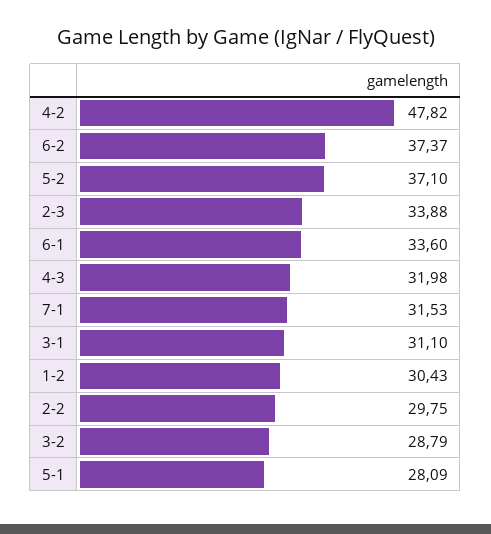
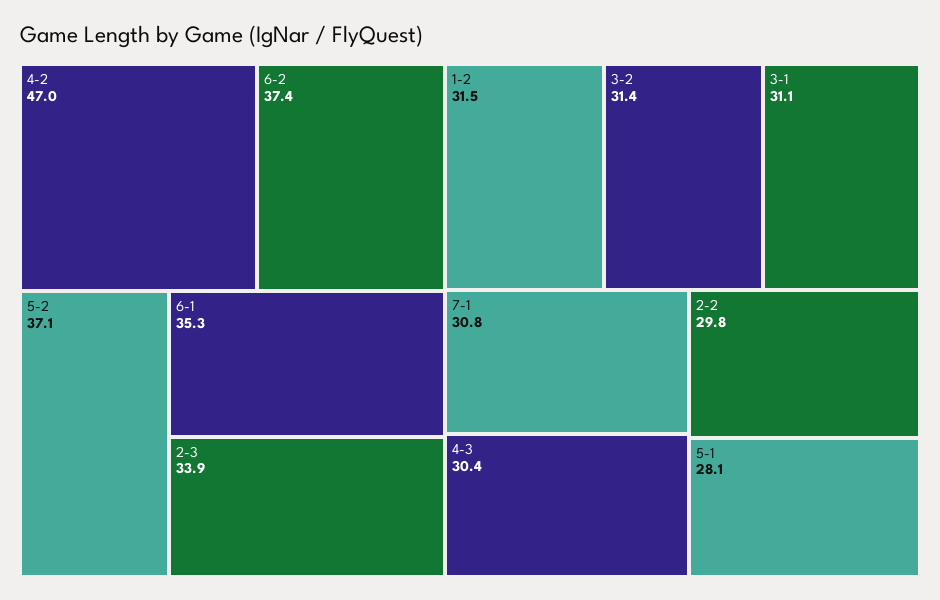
  {
-   "4-2": 47.82,
+   "4-2": 47,
    "6-2": 37.37,
    "5-2": 37.1,
    "2-3": 33.88,
-   "6-1": 33.6,
+   "6-1": 35.3,
-   "4-3": 31.98,
+   "4-3": 30.4,
-   "7-1": 31.53,
+   "7-1": 30.8,
    "3-1": 31.1,
-   "1-2": 30.43,
+   "1-2": 31.5,
    "2-2": 29.75,
-   "3-2": 28.79,
+   "3-2": 31.4,
    "5-1": 28.09
  }

